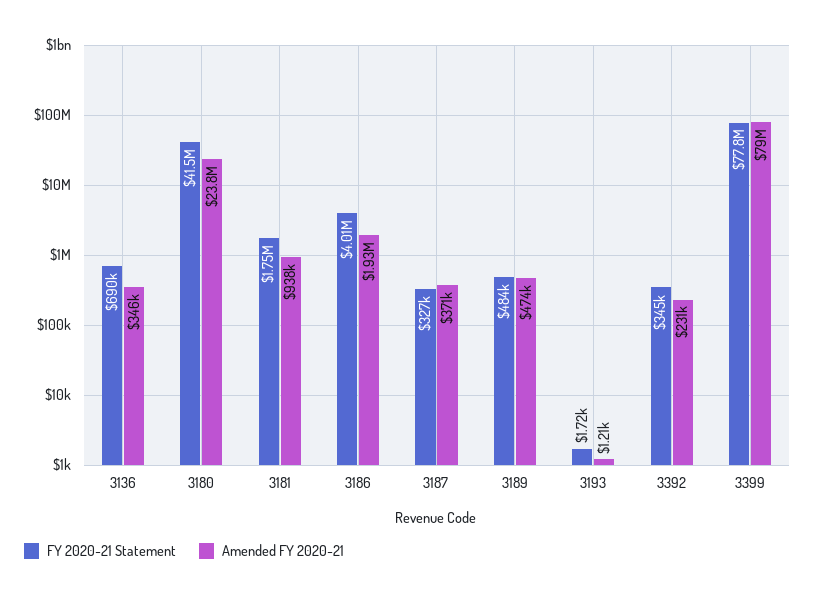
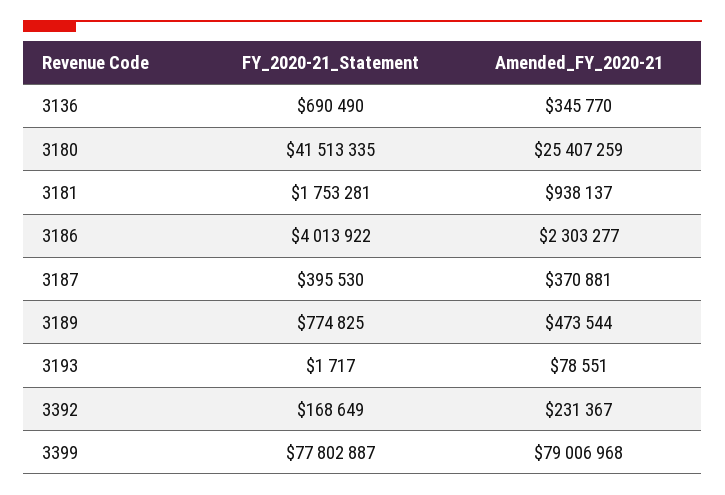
  {
    "FY 2020-21 Statement": {
      "3136": 690490,
      "3180": 41513335,
      "3181": 1753281,
      "3186": 4013922,
-     "3187": 327000,
+     "3187": 395530,
-     "3189": 484000,
+     "3189": 774825,
      "3193": 1717,
-     "3392": 345000,
+     "3392": 168649,
      "3399": 77802887
    },
    "Amended FY 2020-21": {
      "3136": 345770,
-     "3180": 23800000,
+     "3180": 25407259,
      "3181": 938137,
-     "3186": 1930000,
+     "3186": 2303277,
      "3187": 370881,
      "3189": 473544,
-     "3193": 1210,
+     "3193": 78551,
      "3392": 231367,
      "3399": 79006968
    }
  }

